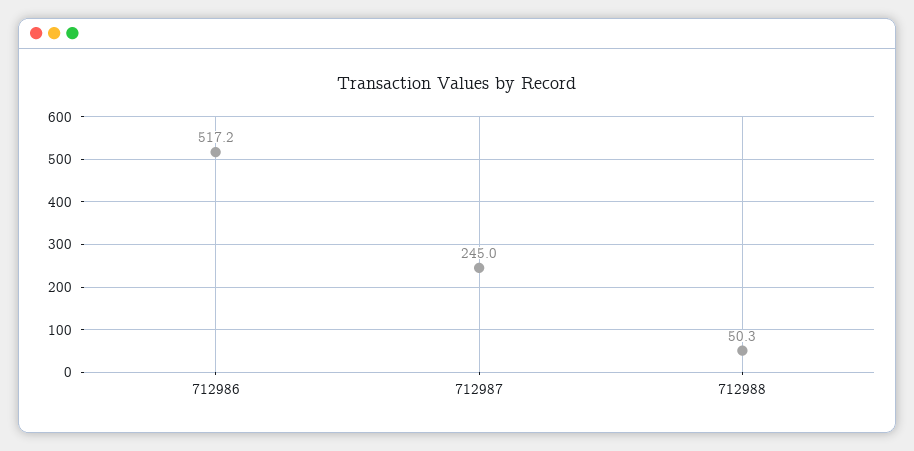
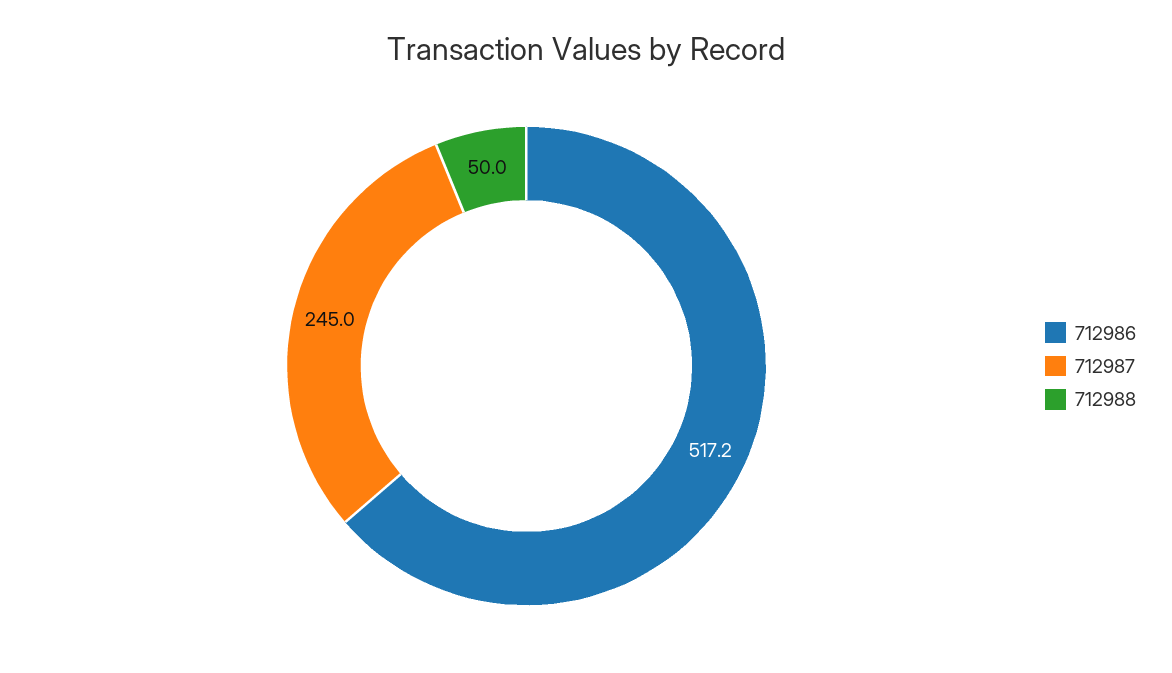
  {
    "712986": 517.2,
    "712987": 245,
-   "712988": 50.3
+   "712988": 50
  }

